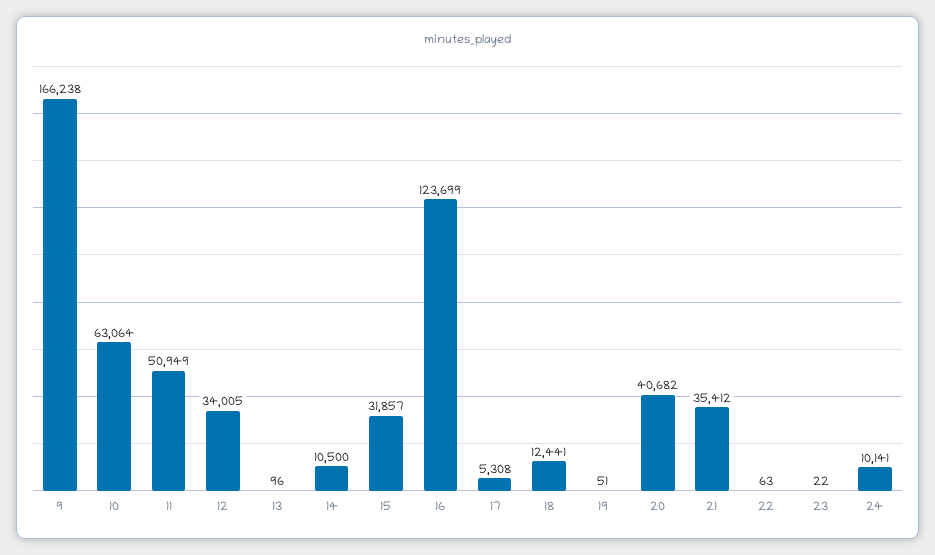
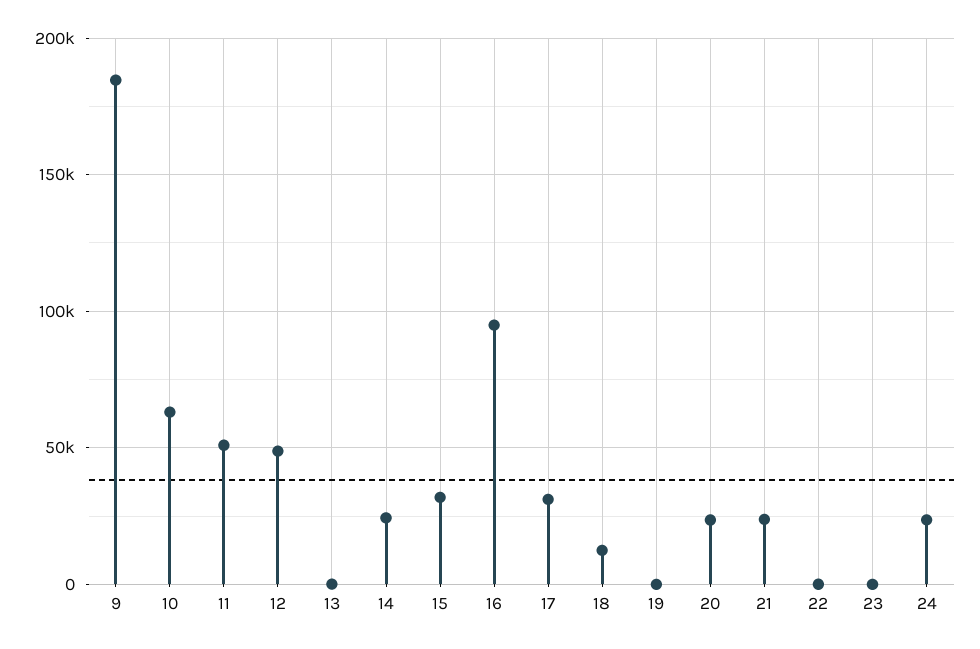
  {
-   "9": 166238,
+   "9": 185000,
    "10": 63064,
    "11": 50949,
-   "12": 34005,
+   "12": 50000,
    "13": 96,
-   "14": 10500,
+   "14": 25000,
    "15": 31857,
-   "16": 123699,
+   "16": 95000,
-   "17": 5308,
+   "17": 30000,
    "18": 12441,
    "19": 51,
-   "20": 40682,
+   "20": 25000,
-   "21": 35412,
+   "21": 25000,
    "22": 63,
    "23": 22,
-   "24": 10141
+   "24": 25000
  }

